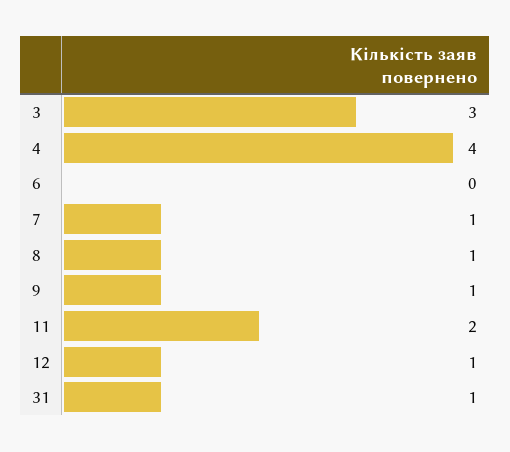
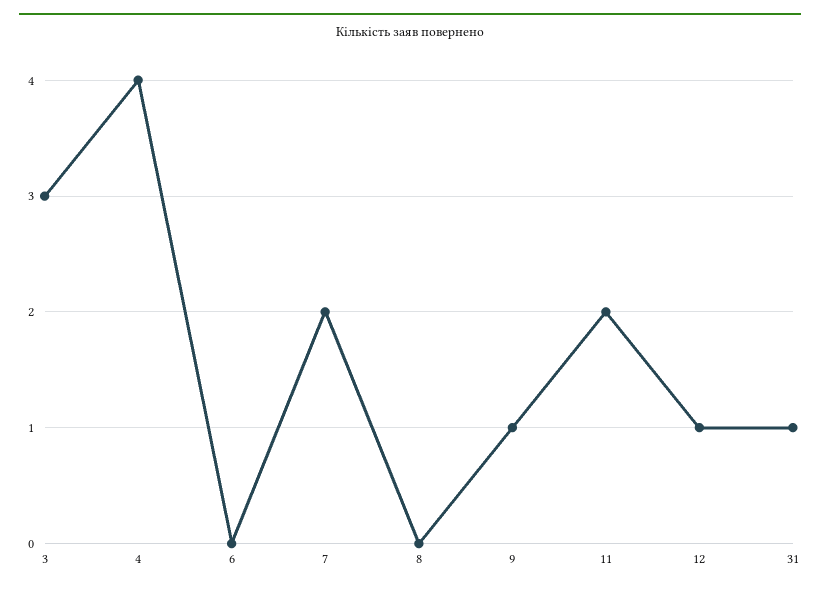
  {
    "3": 3,
    "4": 4,
    "6": 0,
-   "7": 1,
+   "7": 2,
-   "8": 1,
+   "8": 0,
    "9": 1,
    "11": 2,
    "12": 1,
    "31": 1
  }

